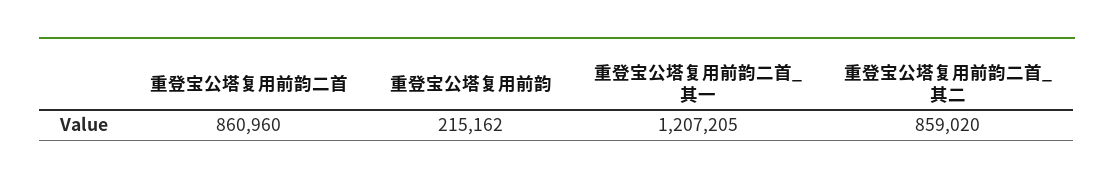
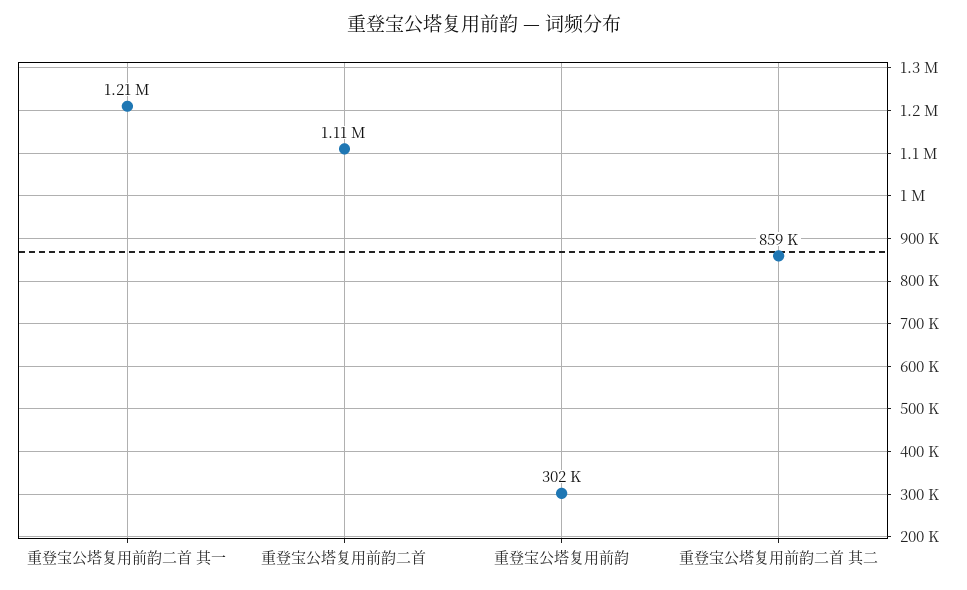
  {
-   "重登宝公塔复用前韵二首": 860960,
+   "重登宝公塔复用前韵二首": 1110000,
-   "重登宝公塔复用前韵": 215162,
+   "重登宝公塔复用前韵": 302000,
    "重登宝公塔复用前韵二首_其一": 1207205,
    "重登宝公塔复用前韵二首_其二": 859020
  }

